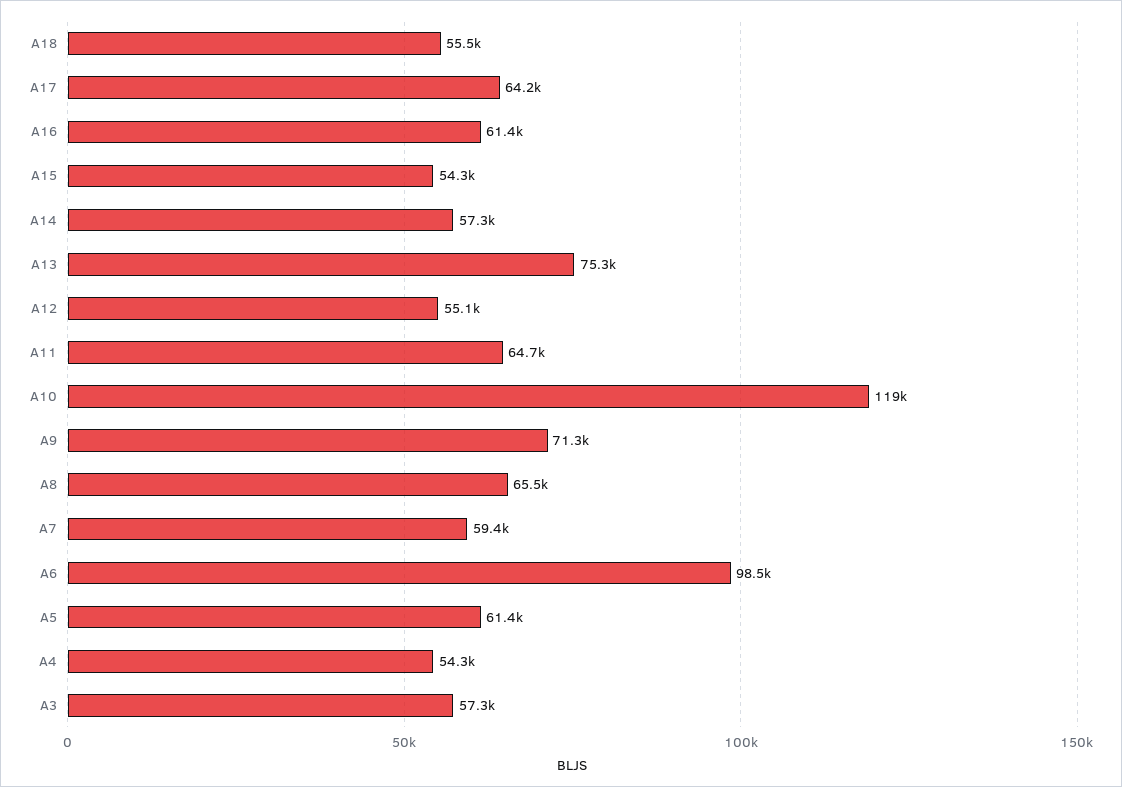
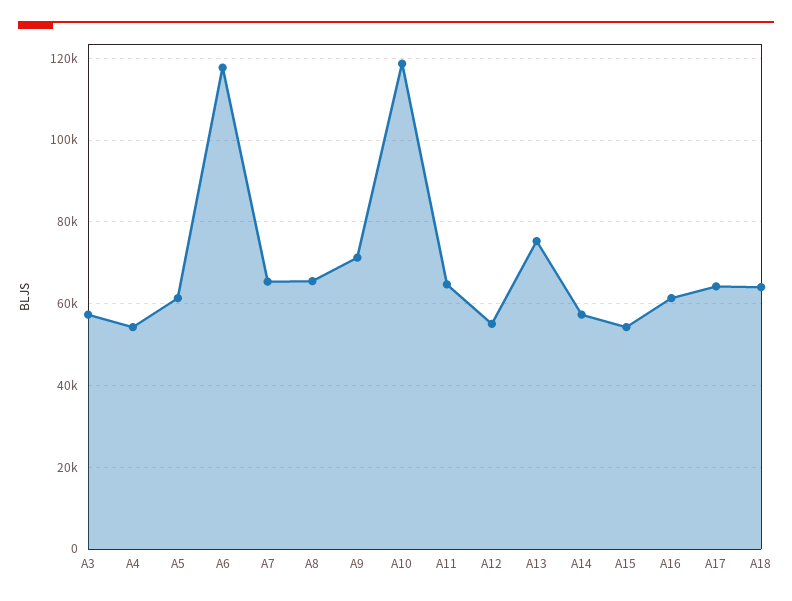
  {
-   "A18": 55500,
+   "A18": 64000,
    "A17": 64200,
    "A16": 61400,
    "A15": 54300,
    "A14": 57300,
    "A13": 75300,
    "A12": 55100,
    "A11": 64700,
    "A10": 119000,
    "A9": 71300,
    "A8": 65500,
-   "A7": 59400,
+   "A7": 66000,
-   "A6": 98500,
+   "A6": 118000,
    "A5": 61400,
    "A4": 54300,
    "A3": 57300
  }

